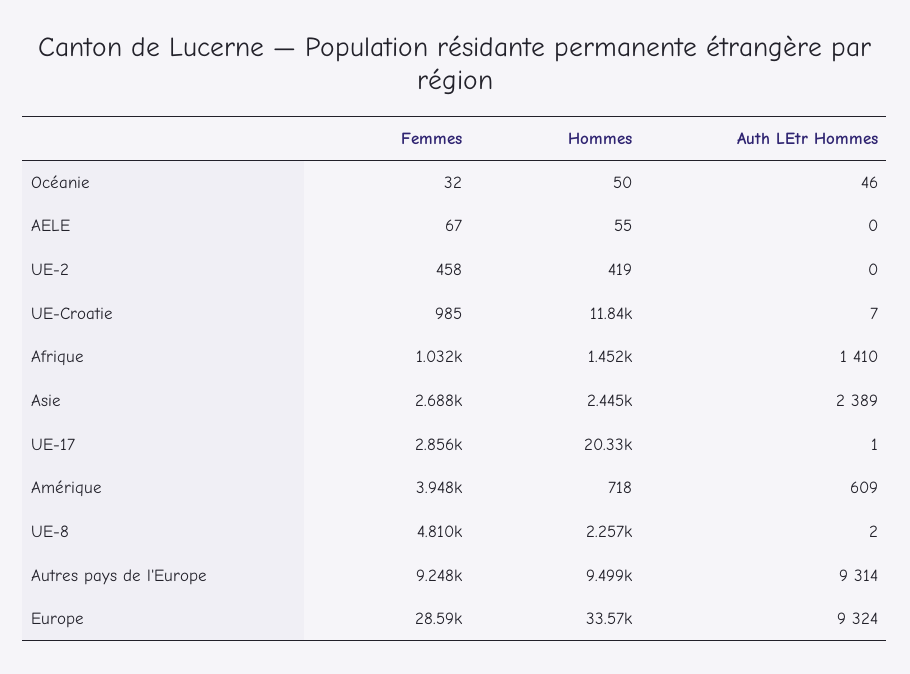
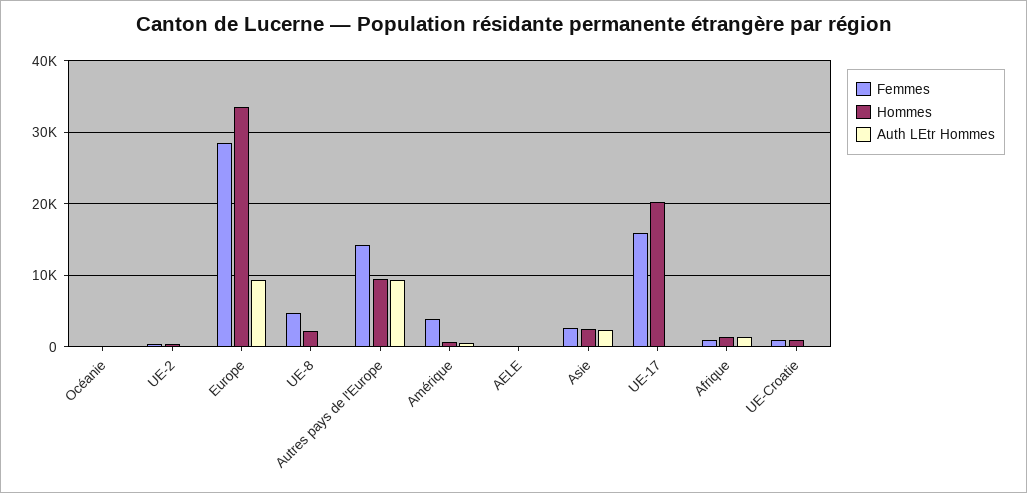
  {
    "Femmes": {
      "Océanie": 32,
      "AELE": 67,
      "UE-2": 458,
      "UE-Croatie": 985,
      "Afrique": 1032,
      "Asie": 2688,
-     "UE-17": 2856,
+     "UE-17": 16000,
      "Amérique": 3948,
      "UE-8": 4810,
-     "Autres pays de l'Europe": 9248,
+     "Autres pays de l'Europe": 14000,
      "Europe": 28590
    },
    "Hommes": {
      "Océanie": 50,
      "AELE": 55,
      "UE-2": 419,
-     "UE-Croatie": 11840,
+     "UE-Croatie": 1000,
      "Afrique": 1452,
      "Asie": 2445,
      "UE-17": 20330,
      "Amérique": 718,
      "UE-8": 2257,
      "Autres pays de l'Europe": 9499,
      "Europe": 33570
    },
    "Auth LEtr Hommes": {
      "Océanie": 46,
      "AELE": 0,
      "UE-2": 0,
      "UE-Croatie": 7,
      "Afrique": 1410,
      "Asie": 2389,
      "UE-17": 1,
      "Amérique": 609,
      "UE-8": 2,
      "Autres pays de l'Europe": 9314,
      "Europe": 9324
    }
  }

